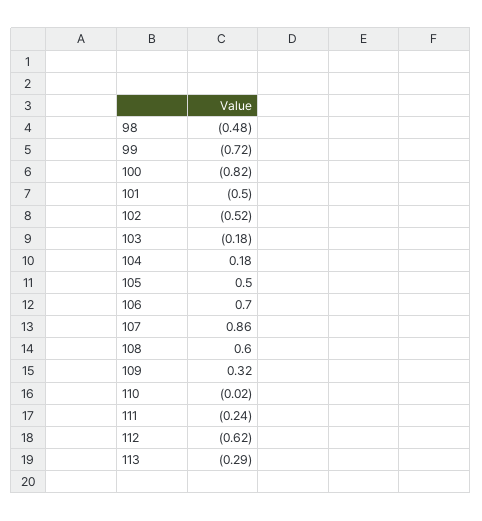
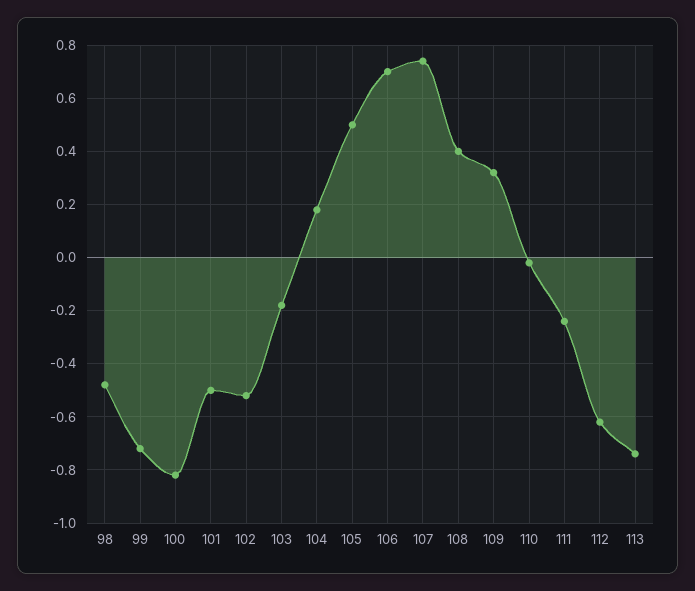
  {
    "98": -0.48,
    "99": -0.72,
    "100": -0.82,
    "101": -0.5,
    "102": -0.52,
    "103": -0.18,
    "104": 0.18,
    "105": 0.5,
    "106": 0.7,
-   "107": 0.86,
+   "107": 0.75,
-   "108": 0.6,
+   "108": 0.4,
    "109": 0.32,
    "110": -0.02,
    "111": -0.24,
    "112": -0.62,
-   "113": -0.29
+   "113": -0.75
  }

